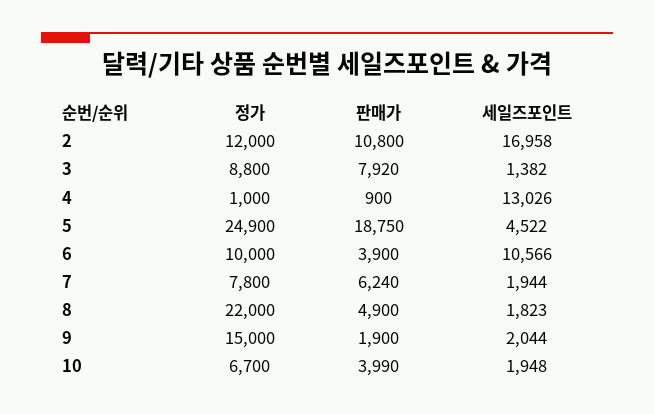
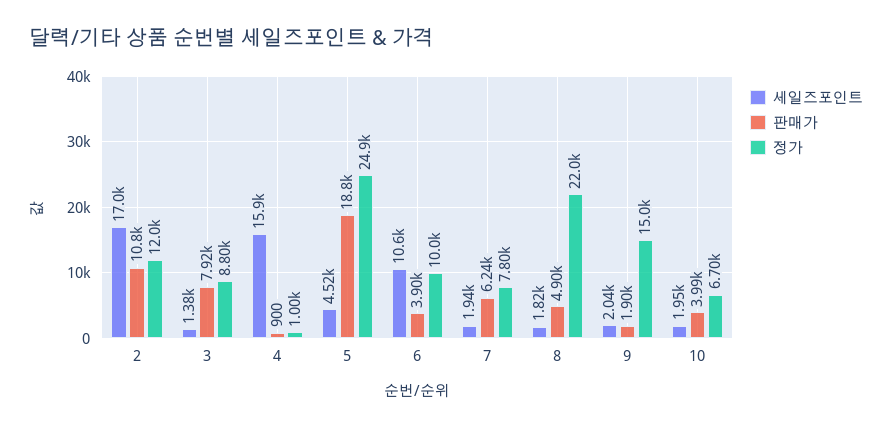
  {
    "정가": {
      "2": 12000,
      "3": 8800,
      "4": 1000,
      "5": 24900,
      "6": 10000,
      "7": 7800,
      "8": 22000,
      "9": 15000,
      "10": 6700
    },
    "판매가": {
      "2": 10800,
      "3": 7920,
      "4": 900,
      "5": 18750,
      "6": 3900,
      "7": 6240,
      "8": 4900,
      "9": 1900,
      "10": 3990
    },
    "세일즈포인트": {
      "2": 16958,
      "3": 1382,
-     "4": 13026,
+     "4": 15900,
      "5": 4522,
      "6": 10566,
      "7": 1944,
      "8": 1823,
      "9": 2044,
      "10": 1948
    }
  }

